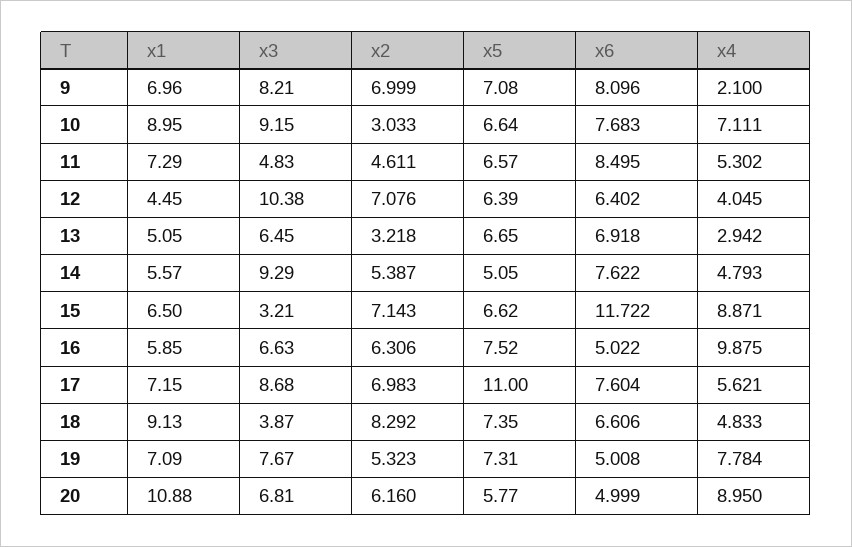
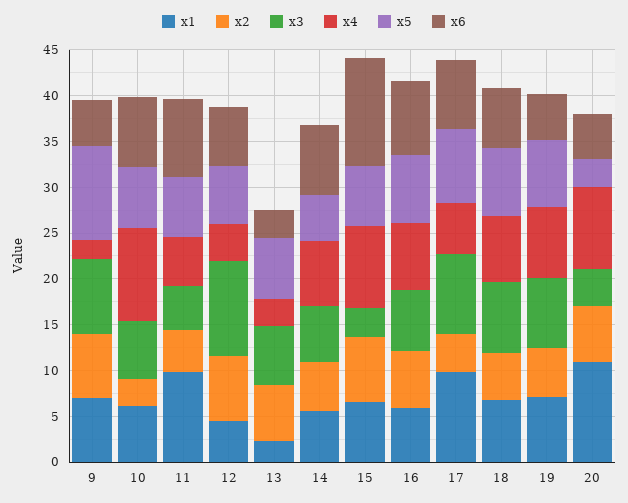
  {
    "x1": {
      "9": 6.96,
-     "10": 8.95,
+     "10": 6,
-     "11": 7.29,
+     "11": 10,
      "12": 4.45,
-     "13": 5.05,
+     "13": 2,
      "14": 5.57,
      "15": 6.5,
      "16": 5.85,
-     "17": 7.15,
+     "17": 10,
-     "18": 9.13,
+     "18": 7,
      "19": 7.09,
      "20": 10.88
    },
    "x3": {
      "9": 8.21,
-     "10": 9.15,
+     "10": 6,
      "11": 4.83,
      "12": 10.38,
      "13": 6.45,
-     "14": 9.29,
+     "14": 6,
      "15": 3.21,
      "16": 6.63,
      "17": 8.68,
-     "18": 3.87,
+     "18": 8,
      "19": 7.67,
-     "20": 6.81
+     "20": 4
    },
    "x2": {
      "9": 6.999,
      "10": 3.033,
      "11": 4.611,
      "12": 7.076,
-     "13": 3.218,
+     "13": 6,
      "14": 5.387,
      "15": 7.143,
      "16": 6.306,
-     "17": 6.983,
+     "17": 4,
-     "18": 8.292,
+     "18": 5,
      "19": 5.323,
      "20": 6.16
    },
    "x5": {
-     "9": 7.08,
+     "9": 10,
      "10": 6.64,
      "11": 6.57,
      "12": 6.39,
      "13": 6.65,
      "14": 5.05,
      "15": 6.62,
      "16": 7.52,
-     "17": 11,
+     "17": 8,
      "18": 7.35,
      "19": 7.31,
-     "20": 5.77
+     "20": 3
    },
    "x6": {
-     "9": 8.096,
+     "9": 5,
      "10": 7.683,
      "11": 8.495,
      "12": 6.402,
-     "13": 6.918,
+     "13": 3,
      "14": 7.622,
      "15": 11.722,
-     "16": 5.022,
+     "16": 8,
      "17": 7.604,
      "18": 6.606,
      "19": 5.008,
      "20": 4.999
    },
    "x4": {
      "9": 2.1,
-     "10": 7.111,
+     "10": 10,
      "11": 5.302,
      "12": 4.045,
      "13": 2.942,
-     "14": 4.793,
+     "14": 7,
      "15": 8.871,
-     "16": 9.875,
+     "16": 7,
      "17": 5.621,
-     "18": 4.833,
+     "18": 7,
      "19": 7.784,
      "20": 8.95
    }
  }

